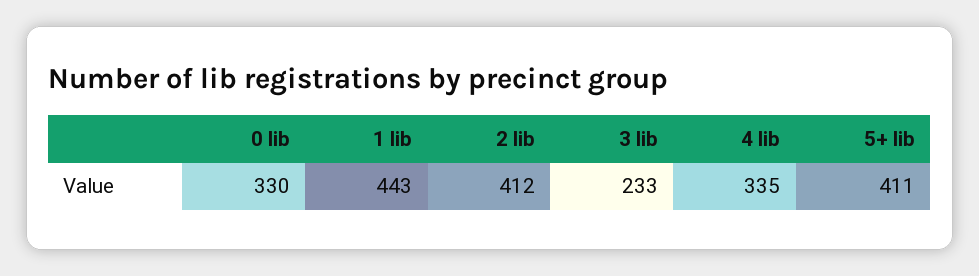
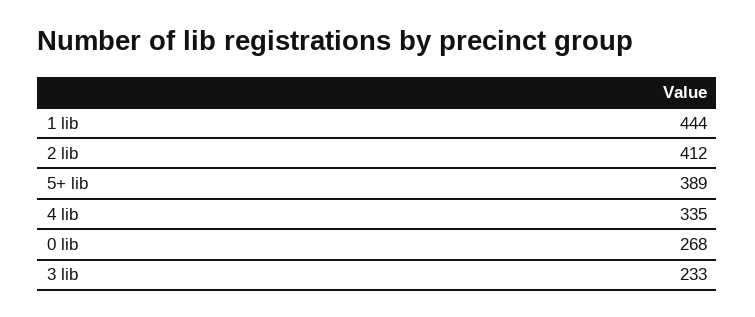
  {
-   "0 lib": 330,
+   "0 lib": 268,
-   "1 lib": 443,
+   "1 lib": 444,
    "2 lib": 412,
    "3 lib": 233,
    "4 lib": 335,
-   "5+ lib": 411
+   "5+ lib": 389
  }

